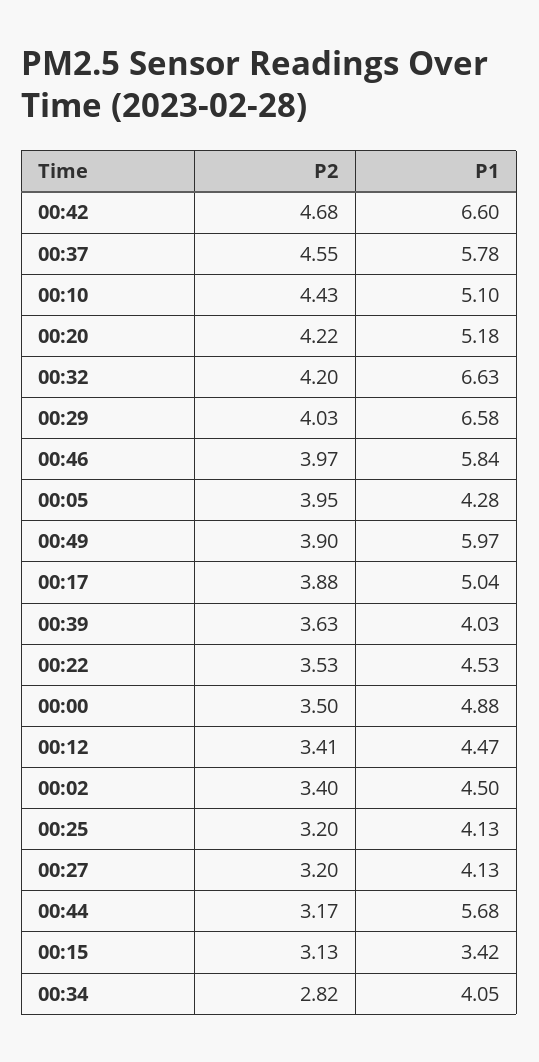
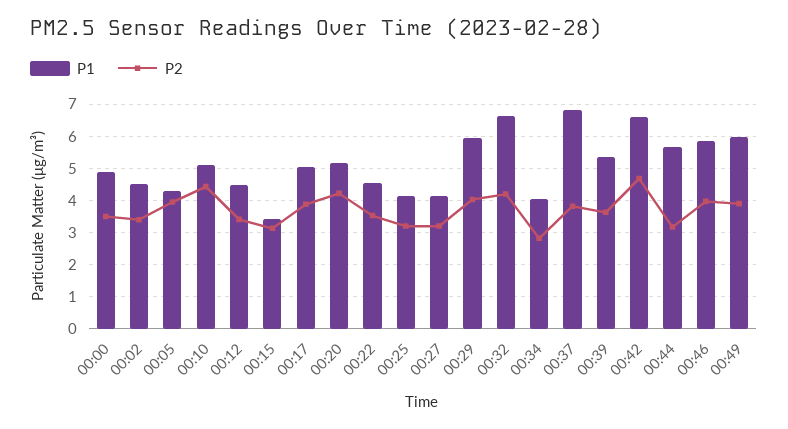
  {
    "P2": {
      "00:42": 4.68,
-     "00:37": 4.55,
+     "00:37": 3.8,
      "00:10": 4.43,
      "00:20": 4.22,
      "00:32": 4.2,
      "00:29": 4.03,
      "00:46": 3.97,
      "00:05": 3.95,
      "00:49": 3.9,
      "00:17": 3.88,
      "00:39": 3.63,
      "00:22": 3.53,
      "00:00": 3.5,
      "00:12": 3.41,
      "00:02": 3.4,
      "00:25": 3.2,
      "00:27": 3.2,
      "00:44": 3.17,
      "00:15": 3.13,
      "00:34": 2.82
    },
    "P1": {
      "00:42": 6.6,
-     "00:37": 5.78,
+     "00:37": 6.8,
      "00:10": 5.1,
      "00:20": 5.18,
      "00:32": 6.63,
-     "00:29": 6.58,
+     "00:29": 6,
      "00:46": 5.84,
      "00:05": 4.28,
      "00:49": 5.97,
      "00:17": 5.04,
-     "00:39": 4.03,
+     "00:39": 5.4,
      "00:22": 4.53,
      "00:00": 4.88,
      "00:12": 4.47,
      "00:02": 4.5,
      "00:25": 4.13,
      "00:27": 4.13,
      "00:44": 5.68,
      "00:15": 3.42,
      "00:34": 4.05
    }
  }

